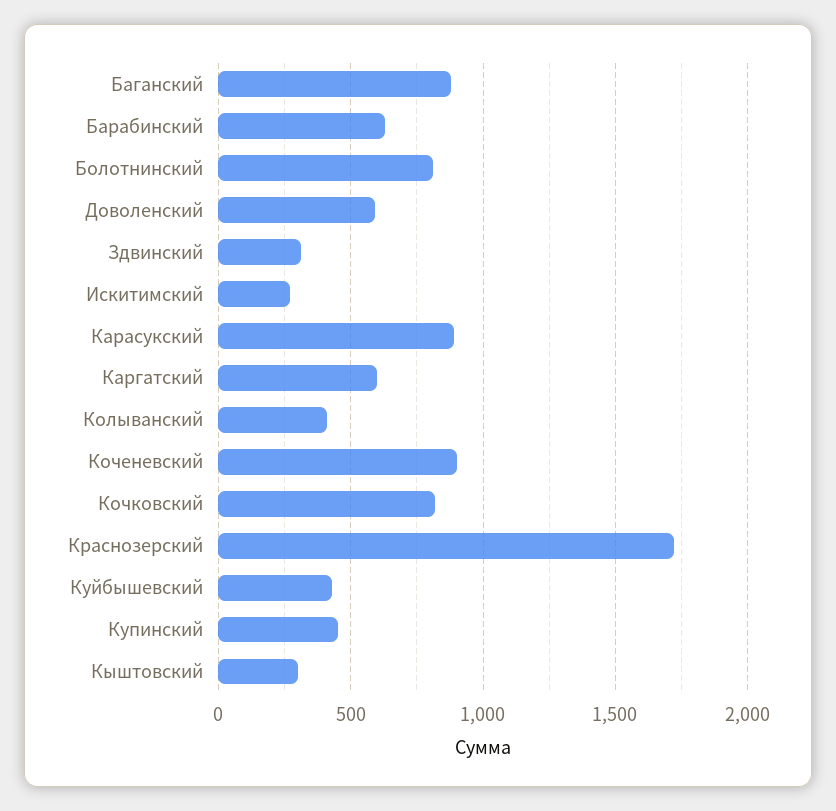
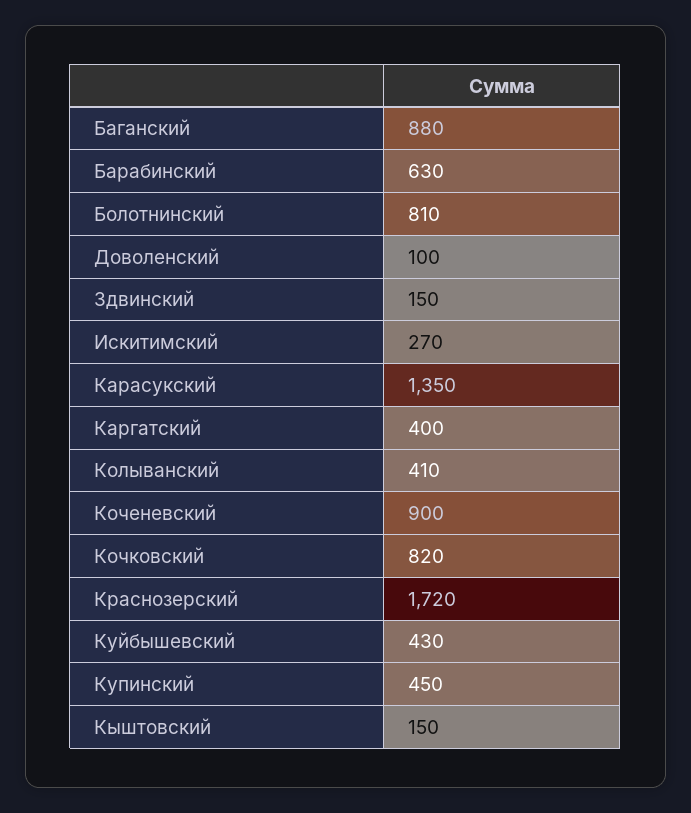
  {
    "Баганский": 880,
    "Барабинский": 630,
    "Болотнинский": 810,
-   "Доволенский": 600,
+   "Доволенский": 100,
-   "Здвинский": 300,
+   "Здвинский": 150,
    "Искитимский": 270,
-   "Карасукский": 900,
+   "Карасукский": 1350,
-   "Каргатский": 600,
+   "Каргатский": 400,
    "Колыванский": 410,
    "Коченевский": 900,
    "Кочковский": 820,
    "Краснозерский": 1720,
    "Куйбышевский": 430,
    "Купинский": 450,
-   "Кыштовский": 300
+   "Кыштовский": 150
  }

